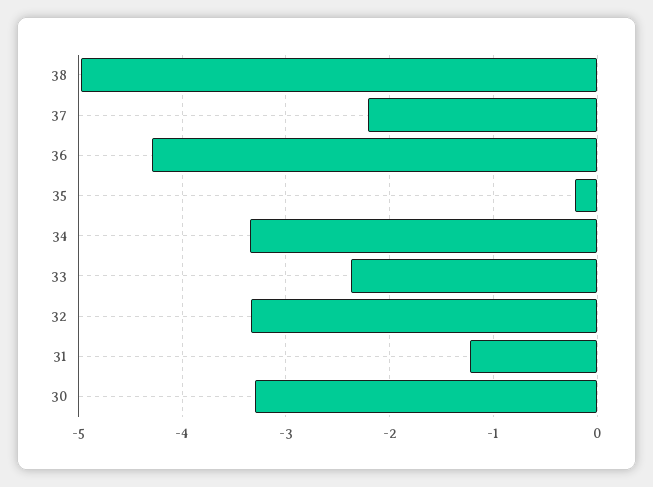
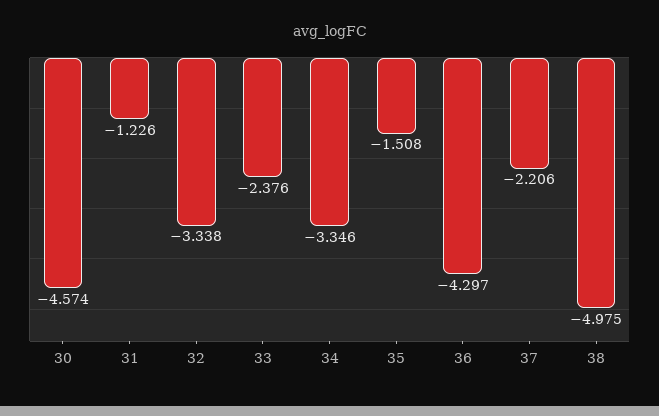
  {
    "38": -4.975,
    "37": -2.206,
    "36": -4.297,
-   "35": -0.2,
+   "35": -1.508,
    "34": -3.346,
    "33": -2.376,
    "32": -3.338,
    "31": -1.226,
-   "30": -3.3
+   "30": -4.574
  }

